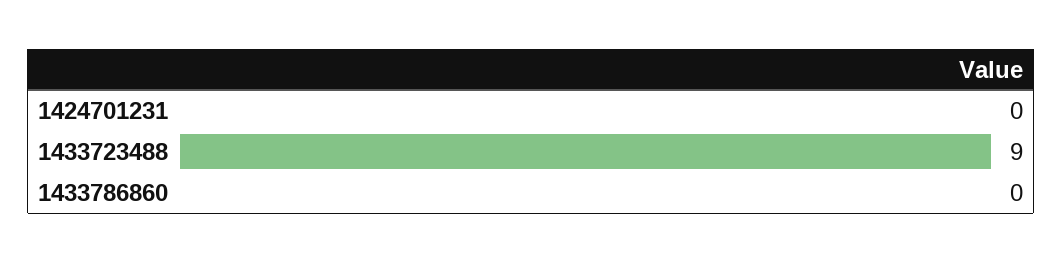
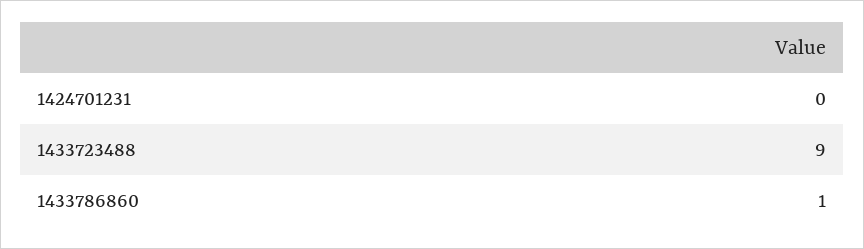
  {
    "1424701231": 0,
    "1433723488": 9,
-   "1433786860": 0
+   "1433786860": 1
  }

